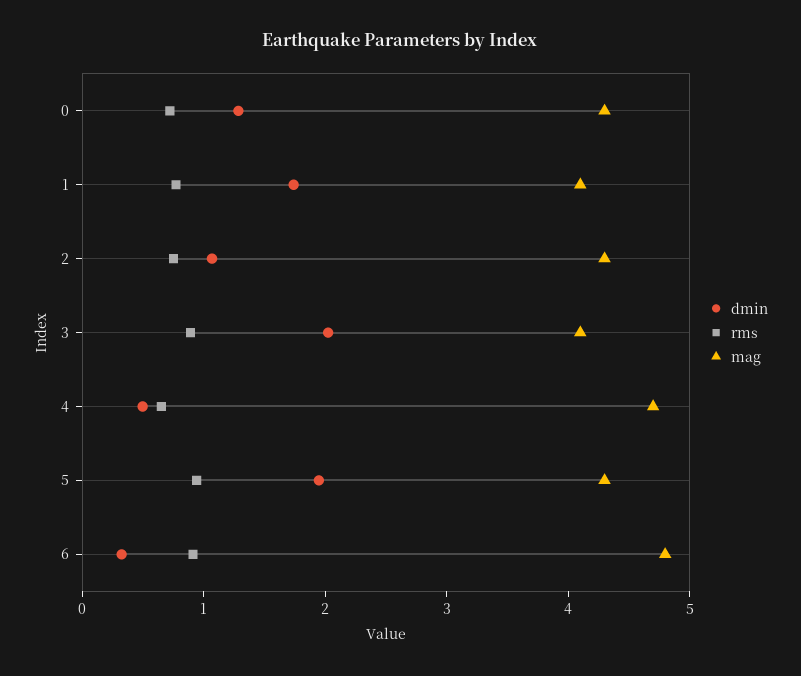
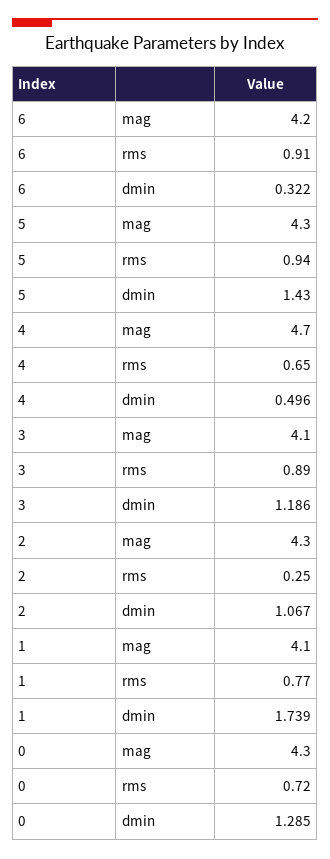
  {
    "dmin": {
      "0": 1.285,
      "1": 1.739,
      "2": 1.067,
-     "3": 2,
+     "3": 1.186,
      "4": 0.496,
-     "5": 2,
+     "5": 1.43,
      "6": 0.322
    },
    "rms": {
      "0": 0.72,
      "1": 0.77,
-     "2": 0.8,
+     "2": 0.25,
      "3": 0.89,
      "4": 0.65,
      "5": 0.94,
      "6": 0.91
    },
    "mag": {
      "0": 4.3,
      "1": 4.1,
      "2": 4.3,
      "3": 4.1,
      "4": 4.7,
      "5": 4.3,
-     "6": 4.8
+     "6": 4.2
    }
  }

